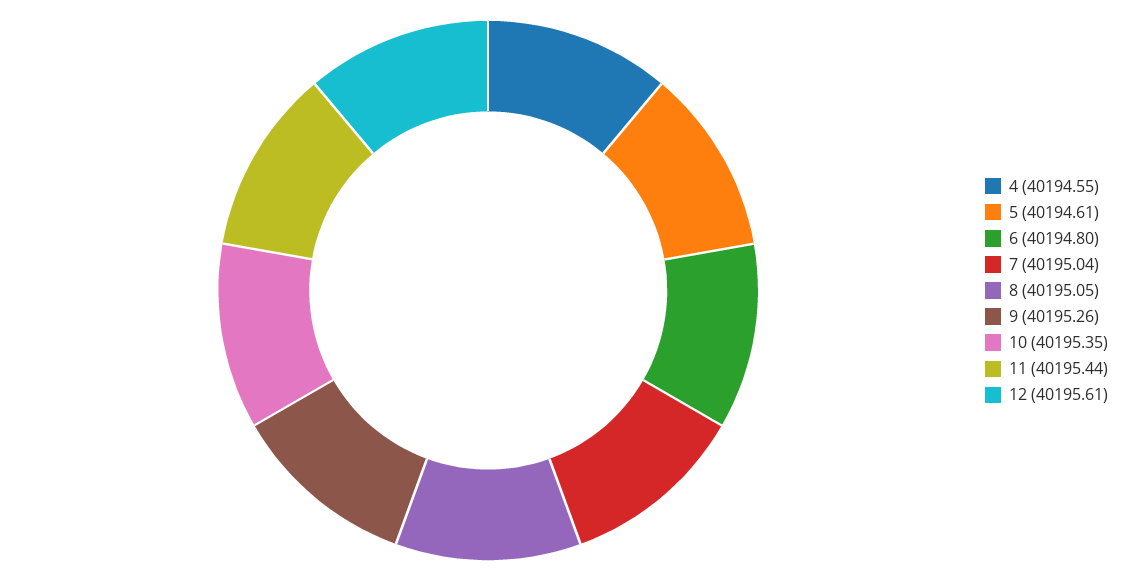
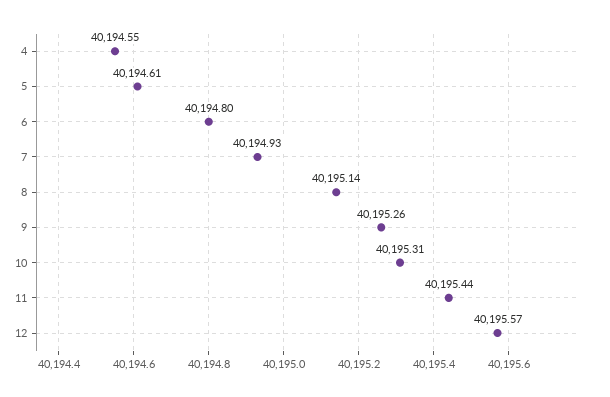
  {
    "4": 40194.55,
    "5": 40194.61,
    "6": 40194.8,
-   "7": 40195.04,
+   "7": 40194.93,
-   "8": 40195.05,
+   "8": 40195.14,
    "9": 40195.26,
-   "10": 40195.35,
+   "10": 40195.31,
    "11": 40195.44,
-   "12": 40195.61
+   "12": 40195.57
  }

